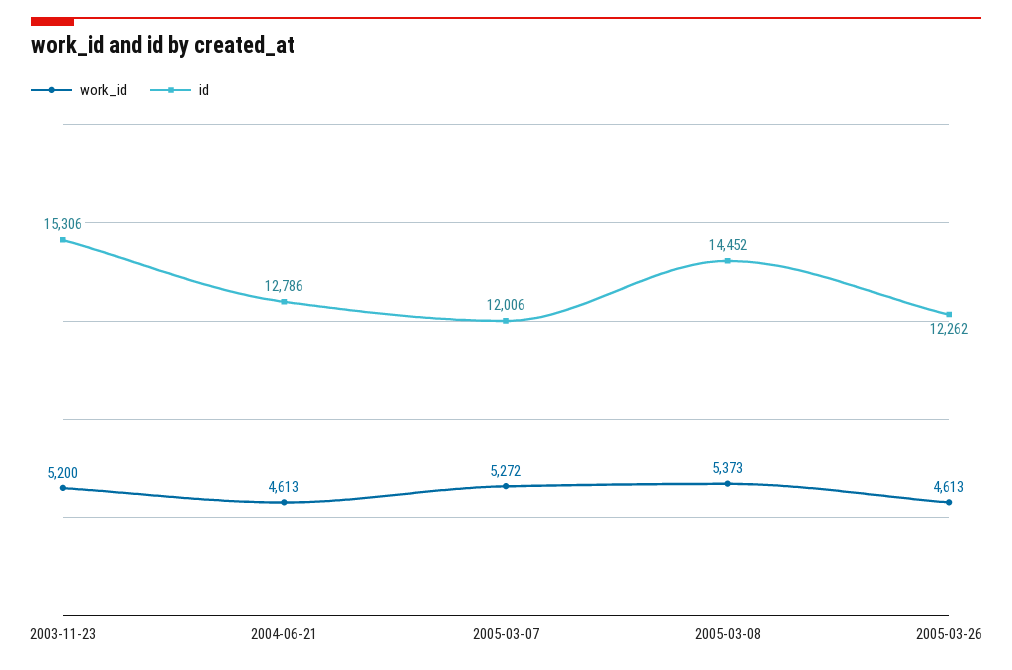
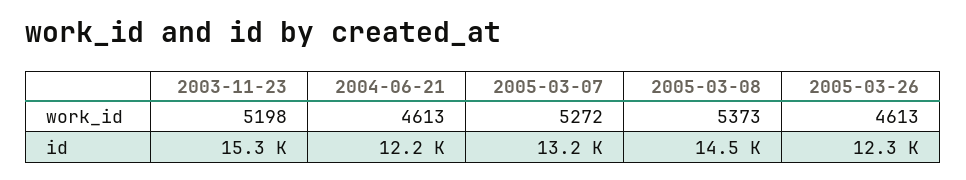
  {
    "work_id": {
-     "2003-11-23": 5200,
+     "2003-11-23": 5198,
      "2004-06-21": 4613,
      "2005-03-07": 5272,
      "2005-03-08": 5373,
      "2005-03-26": 4613
    },
    "id": {
      "2003-11-23": 15306,
-     "2004-06-21": 12786,
+     "2004-06-21": 12200,
-     "2005-03-07": 12006,
+     "2005-03-07": 13200,
      "2005-03-08": 14452,
      "2005-03-26": 12262
    }
  }

